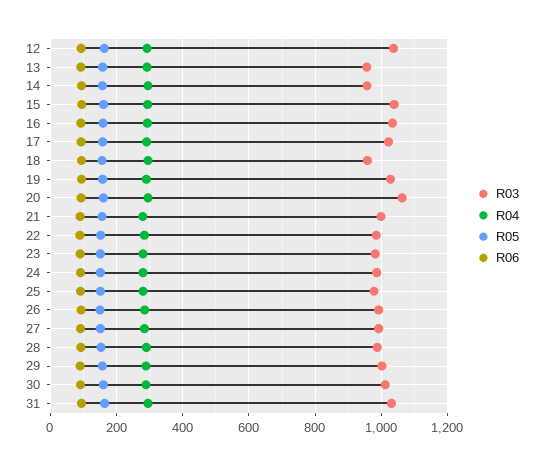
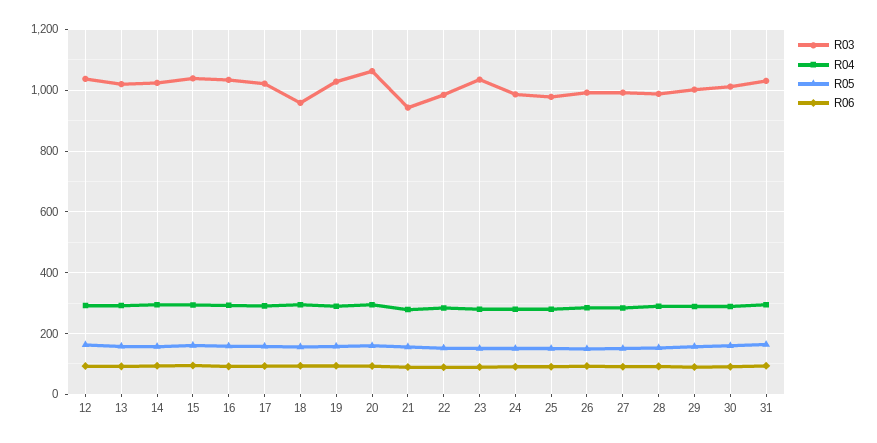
  {
    "R03": {
      "12": 1040,
-     "13": 960,
+     "13": 1020,
-     "14": 960,
+     "14": 1020,
      "15": 1040,
      "16": 1040,
      "17": 1020,
      "18": 960,
      "19": 1020,
      "20": 1060,
-     "21": 1000,
+     "21": 940,
      "22": 980,
-     "23": 980,
+     "23": 1040,
      "24": 980,
      "25": 980,
      "26": 1000,
      "27": 1000,
      "28": 980,
      "29": 1000,
      "30": 1020,
      "31": 1040
    },
    "R04": {
      "12": 300,
      "13": 300,
      "14": 300,
      "15": 300,
      "16": 300,
      "17": 300,
      "18": 300,
      "19": 300,
      "20": 300,
      "21": 280,
      "22": 280,
      "23": 280,
      "24": 280,
      "25": 280,
      "26": 280,
      "27": 280,
      "28": 300,
      "29": 280,
      "30": 280,
      "31": 300
    },
    "R05": {
      "12": 160,
      "13": 160,
      "14": 160,
      "15": 160,
      "16": 160,
      "17": 160,
      "18": 160,
      "19": 160,
      "20": 160,
      "21": 160,
      "22": 160,
      "23": 160,
      "24": 160,
      "25": 160,
      "26": 160,
      "27": 160,
      "28": 160,
      "29": 160,
      "30": 160,
      "31": 160
    },
    "R06": {
      "12": 100,
      "13": 100,
      "14": 100,
      "15": 100,
      "16": 100,
      "17": 100,
      "18": 100,
      "19": 100,
      "20": 100,
      "21": 100,
      "22": 80,
      "23": 100,
      "24": 100,
      "25": 100,
      "26": 100,
      "27": 100,
      "28": 100,
      "29": 100,
      "30": 100,
      "31": 100
    }
  }

